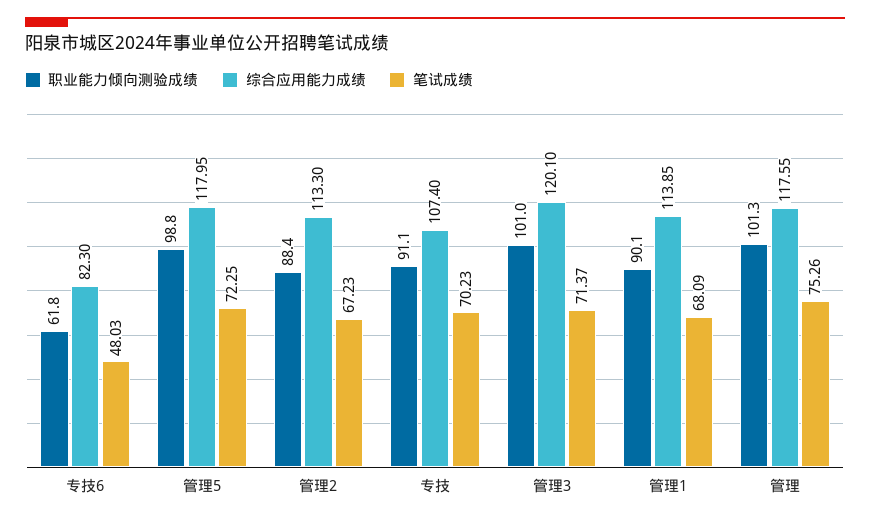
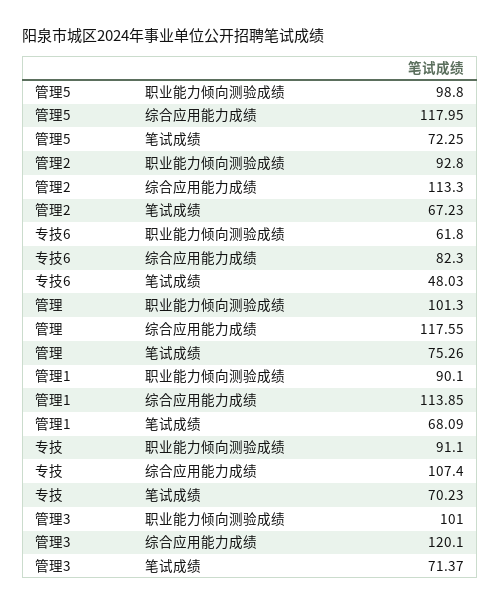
  {
    "职业能力倾向测验成绩": {
      "专技6": 61.8,
      "管理5": 98.8,
-     "管理2": 88.4,
+     "管理2": 92.8,
      "专技": 91.1,
      "管理3": 101,
      "管理1": 90.1,
      "管理": 101.3
    },
    "综合应用能力成绩": {
      "专技6": 82.3,
      "管理5": 117.95,
      "管理2": 113.3,
      "专技": 107.4,
      "管理3": 120.1,
      "管理1": 113.85,
      "管理": 117.55
    },
    "笔试成绩": {
      "专技6": 48.03,
      "管理5": 72.25,
      "管理2": 67.23,
      "专技": 70.23,
      "管理3": 71.37,
      "管理1": 68.09,
      "管理": 75.26
    }
  }

